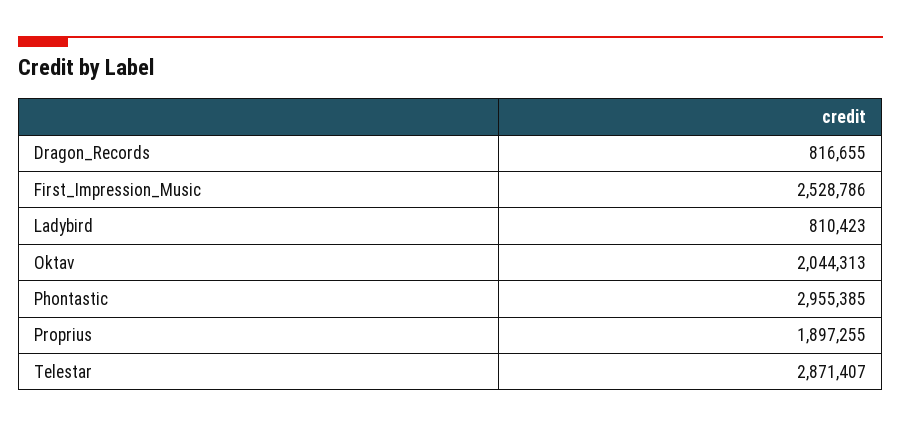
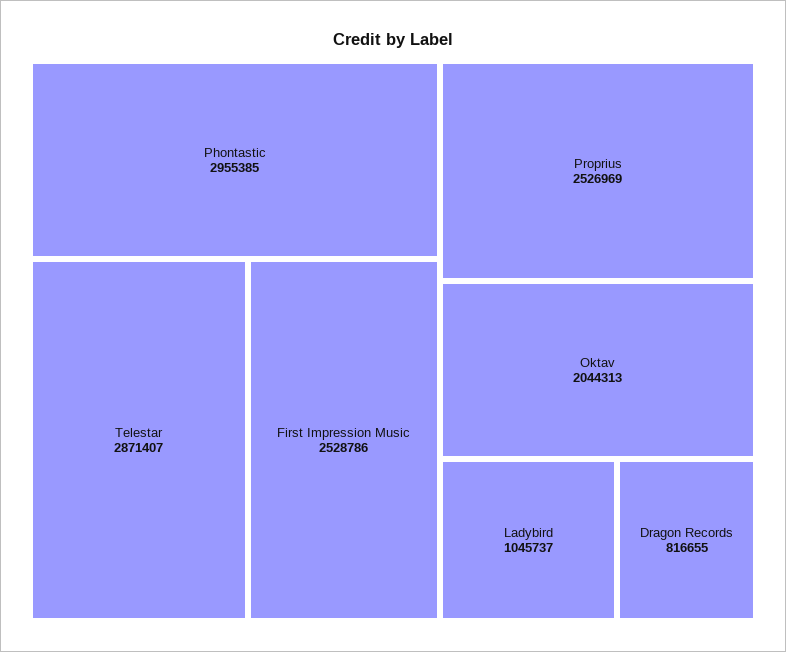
  {
    "Dragon_Records": 816655,
    "First_Impression_Music": 2528786,
-   "Ladybird": 810423,
+   "Ladybird": 1045737,
    "Oktav": 2044313,
    "Phontastic": 2955385,
-   "Proprius": 1897255,
+   "Proprius": 2526969,
    "Telestar": 2871407
  }

